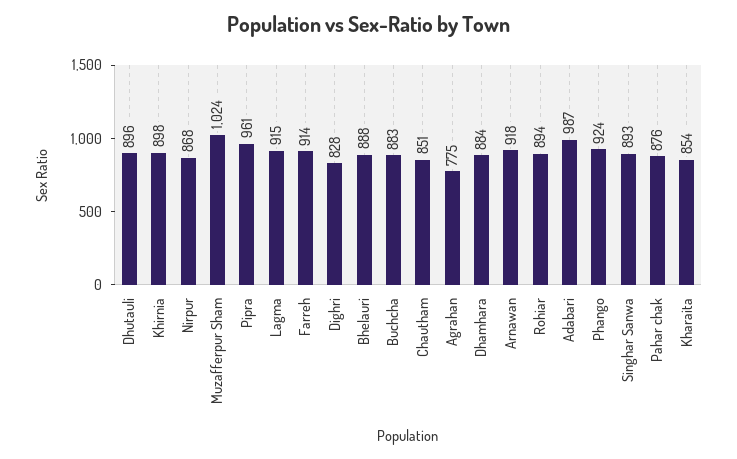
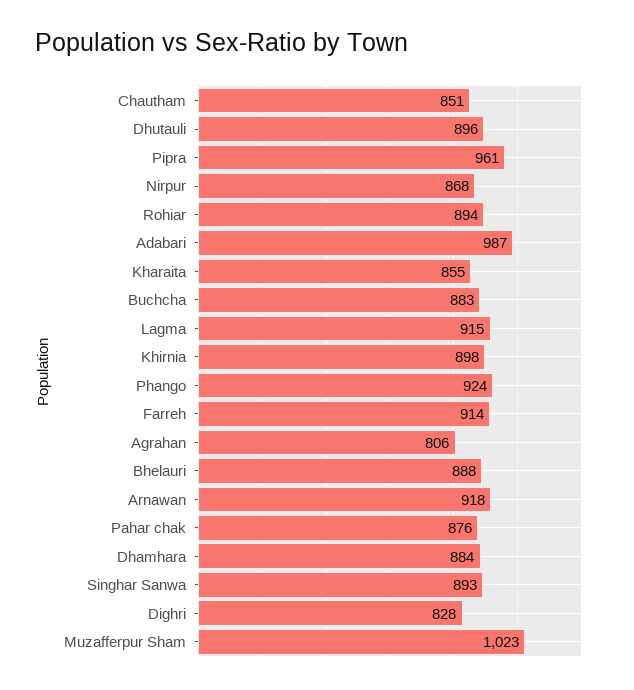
  {
    "Dhutauli": 896,
    "Khirnia": 898,
    "Nirpur": 868,
-   "Muzafferpur Sham": 1024,
+   "Muzafferpur Sham": 1023,
    "Pipra": 961,
    "Lagma": 915,
    "Farreh": 914,
    "Dighri": 828,
    "Bhelauri": 888,
    "Buchcha": 883,
    "Chautham": 851,
-   "Agrahan": 775,
+   "Agrahan": 806,
    "Dhamhara": 884,
    "Arnawan": 918,
    "Rohiar": 894,
    "Adabari": 987,
    "Phango": 924,
    "Singhar Sanwa": 893,
    "Pahar chak": 876,
-   "Kharaita": 854
+   "Kharaita": 855
  }

